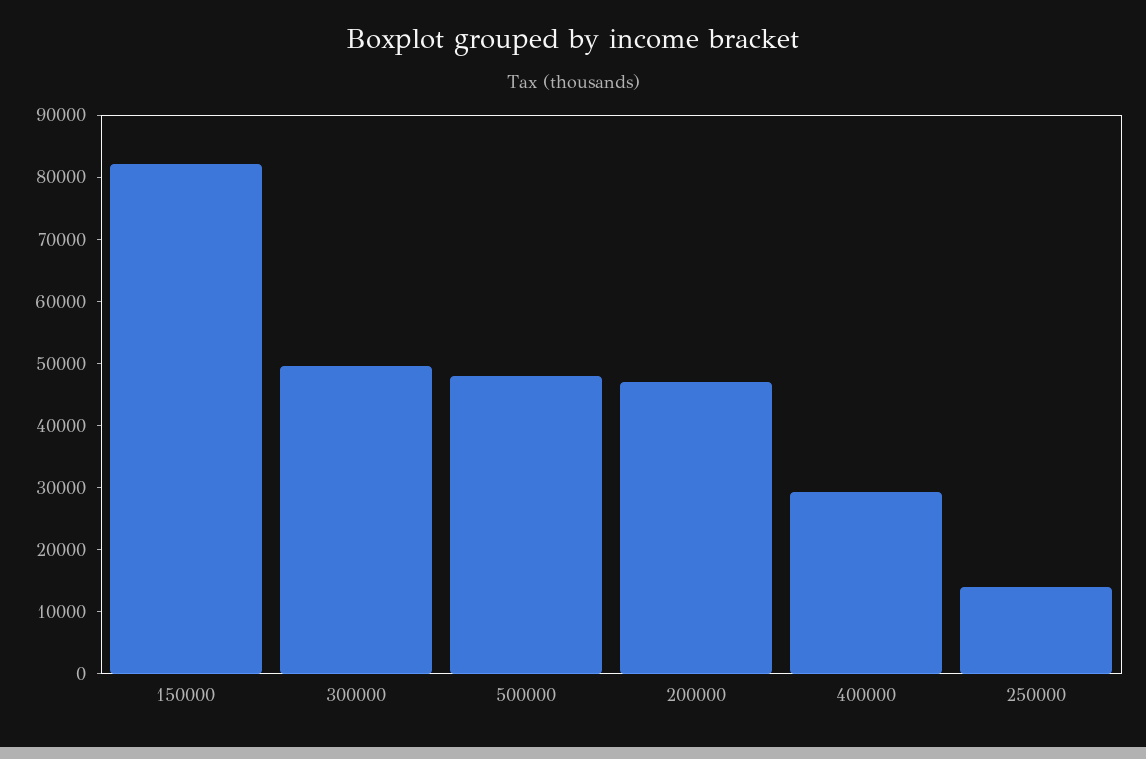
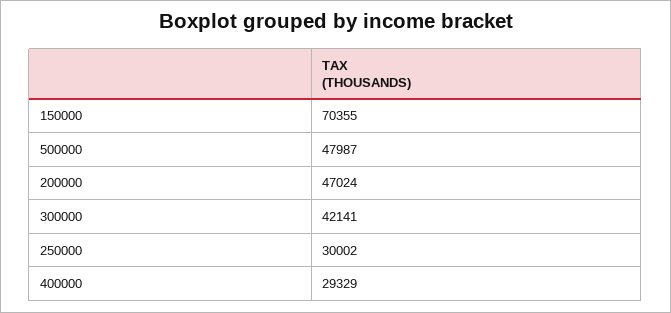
  {
-   "150000": 82000,
+   "150000": 70355,
-   "300000": 50000,
+   "300000": 42141,
    "500000": 47987,
    "200000": 47024,
    "400000": 29329,
-   "250000": 14000
+   "250000": 30002
  }

